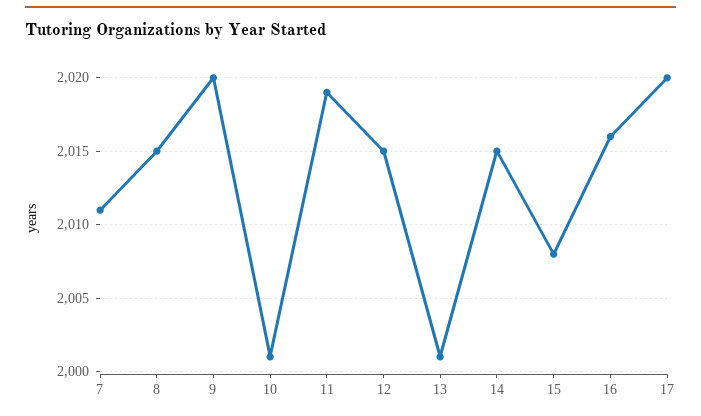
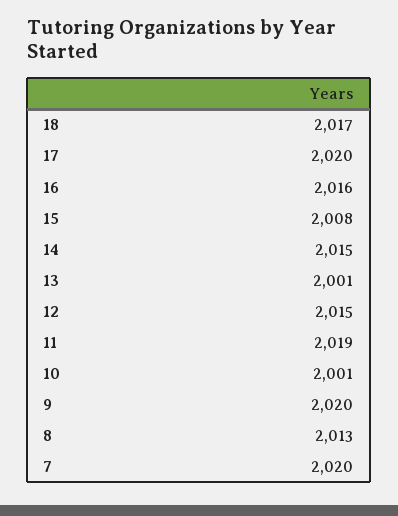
  {
-   "7": 2011,
+   "7": 2020,
-   "8": 2015,
+   "8": 2013,
    "9": 2020,
    "10": 2001,
    "11": 2019,
    "12": 2015,
    "13": 2001,
    "14": 2015,
    "15": 2008,
    "16": 2016,
-   "17": 2020
+   "17": 2020,
+   "18": 2017
  }

